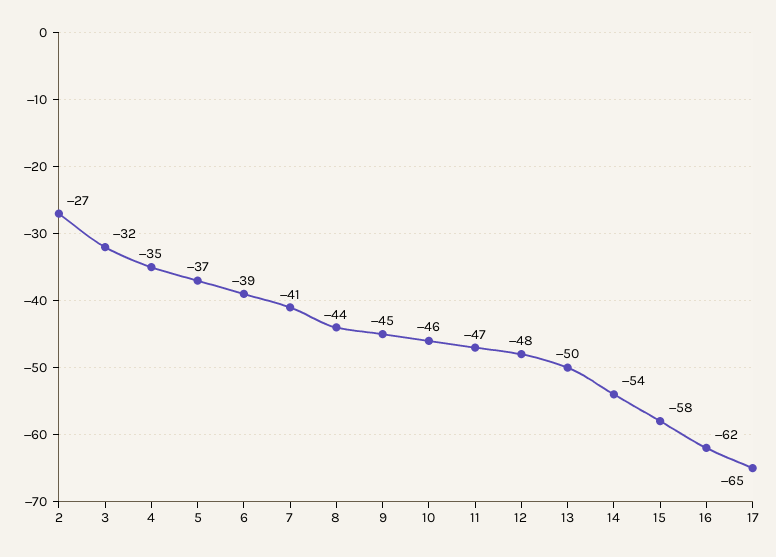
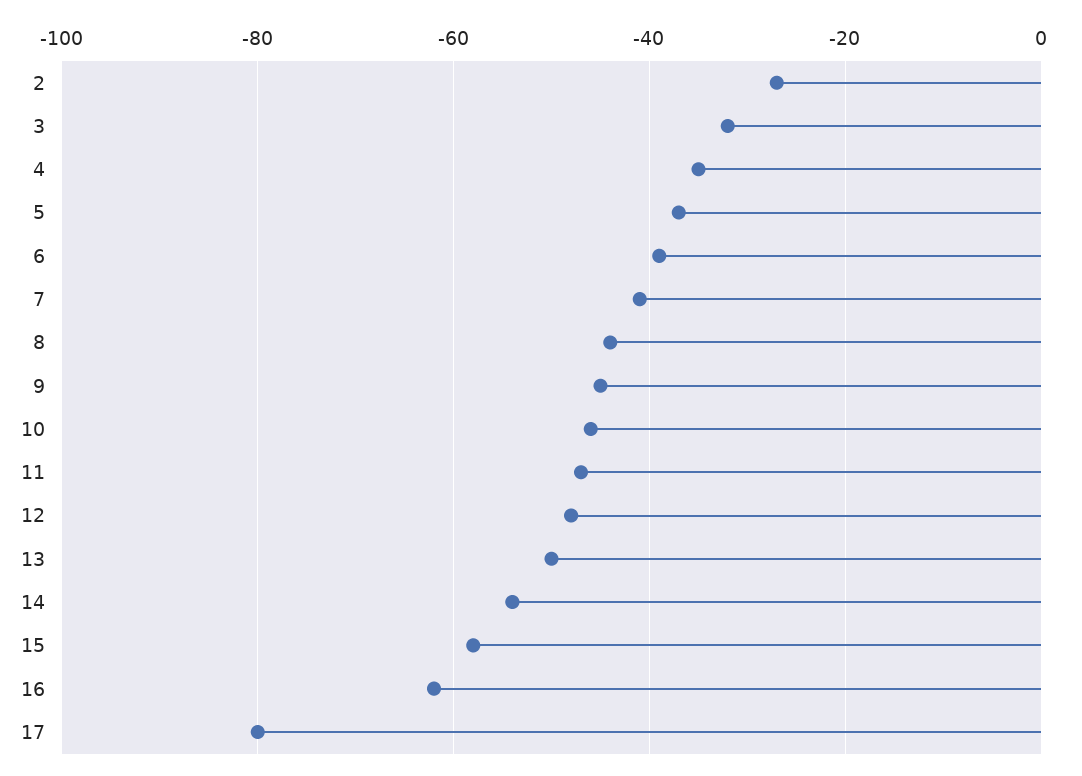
  {
    "2": -27,
    "3": -32,
    "4": -35,
    "5": -37,
    "6": -39,
    "7": -41,
    "8": -44,
    "9": -45,
    "10": -46,
    "11": -47,
    "12": -48,
    "13": -50,
    "14": -54,
    "15": -58,
    "16": -62,
-   "17": -65
+   "17": -80
  }

